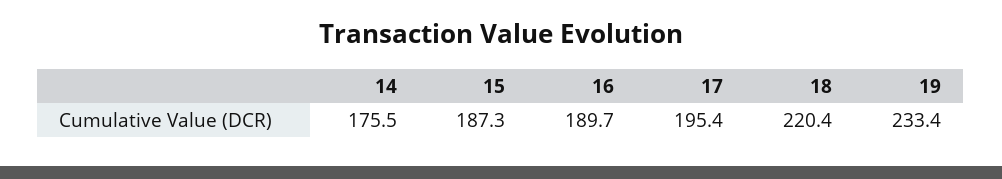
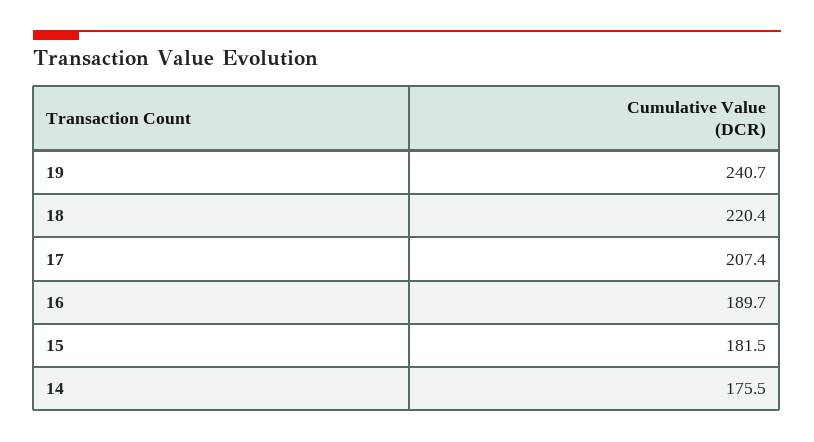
  {
    "14": 175.5,
-   "15": 187.3,
+   "15": 181.5,
    "16": 189.7,
-   "17": 195.4,
+   "17": 207.4,
    "18": 220.4,
-   "19": 233.4
+   "19": 240.7
  }

